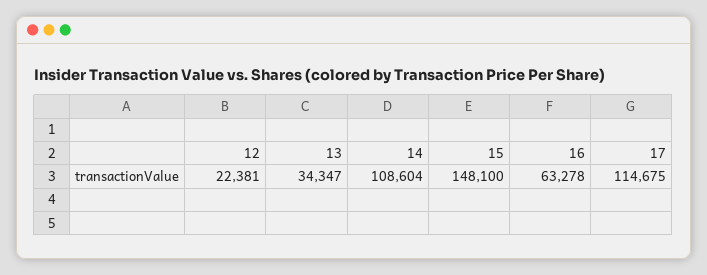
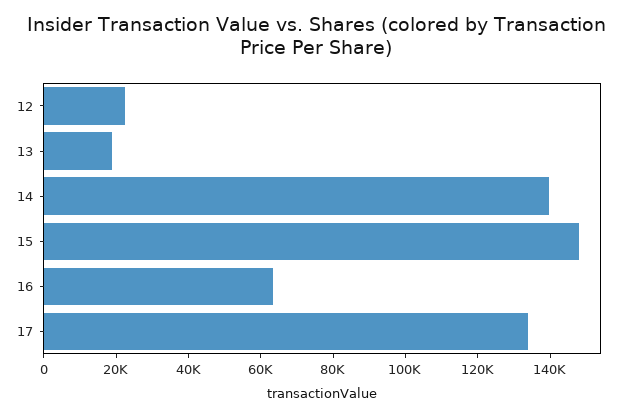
  {
    "12": 22381,
-   "13": 34347,
+   "13": 20000,
-   "14": 108604,
+   "14": 140000,
    "15": 148100,
    "16": 63278,
-   "17": 114675
+   "17": 135000
  }

